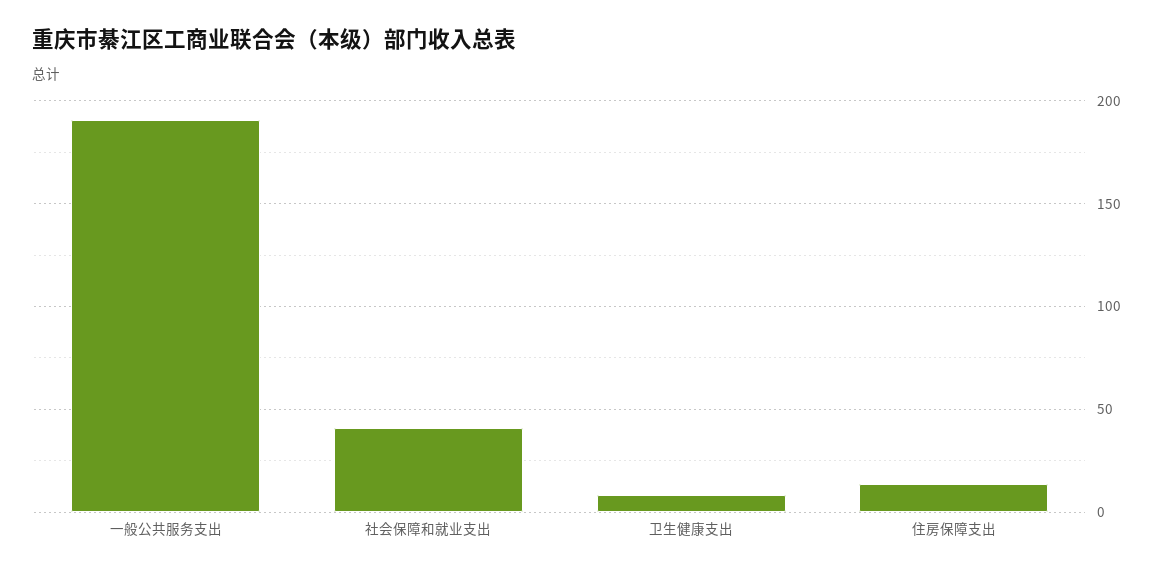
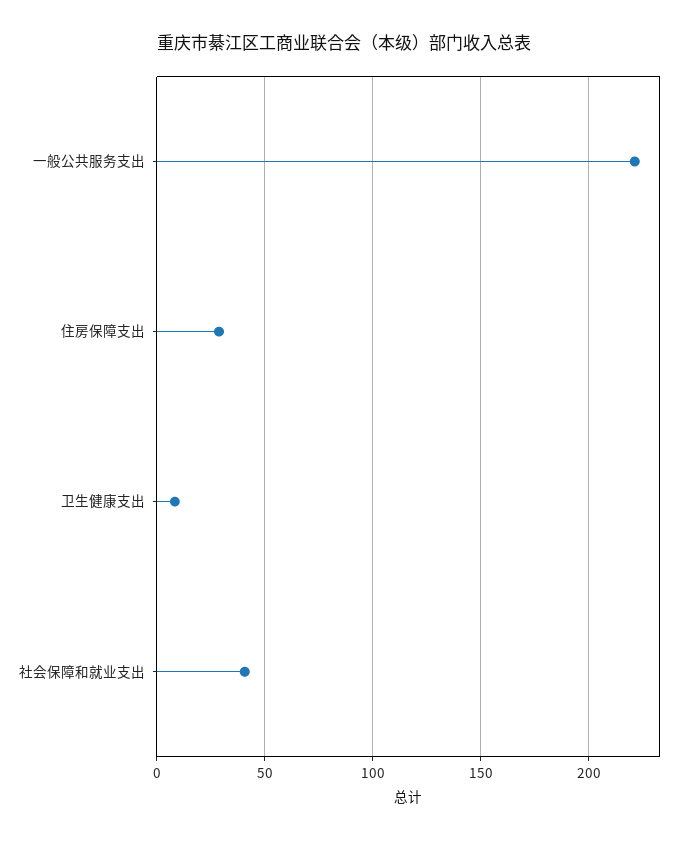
  {
-   "一般公共服务支出": 190,
+   "一般公共服务支出": 220,
    "社会保障和就业支出": 40,
    "卫生健康支出": 10,
-   "住房保障支出": 15
+   "住房保障支出": 30
  }

